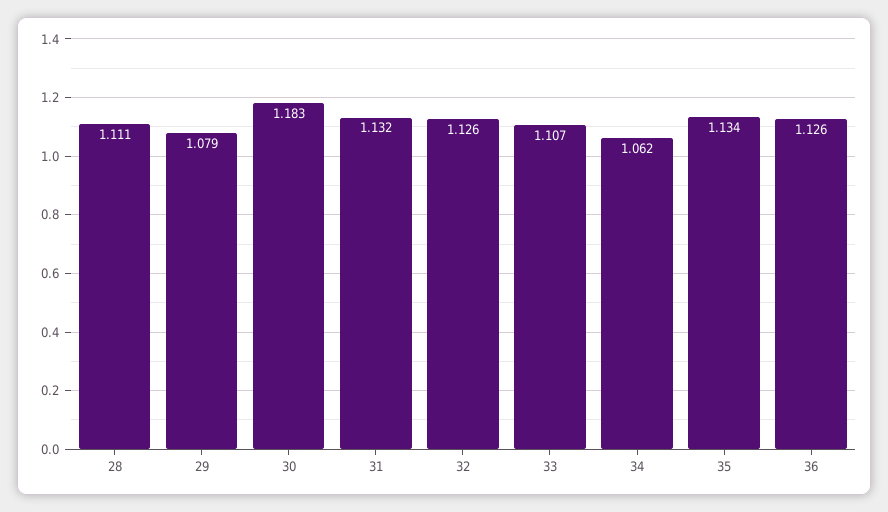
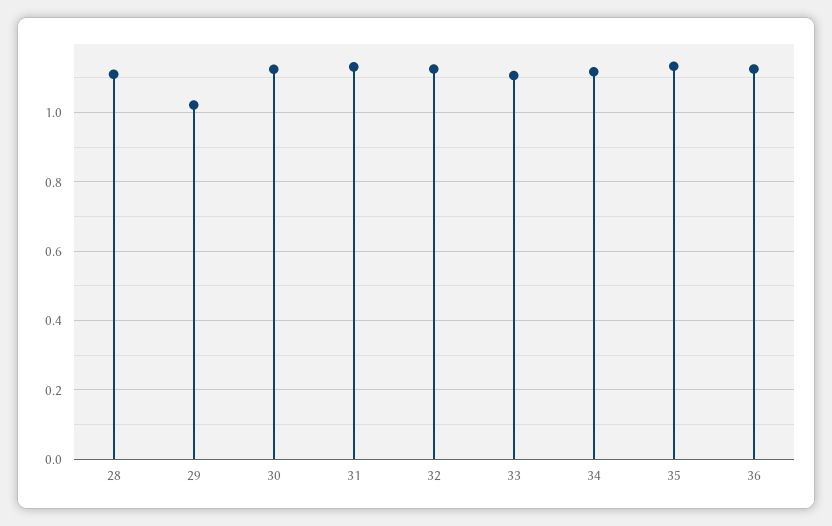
  {
    "28": 1.111,
-   "29": 1.079,
+   "29": 1.02,
-   "30": 1.183,
+   "30": 1.12,
    "31": 1.132,
    "32": 1.126,
    "33": 1.107,
-   "34": 1.062,
+   "34": 1.12,
    "35": 1.134,
    "36": 1.126
  }

